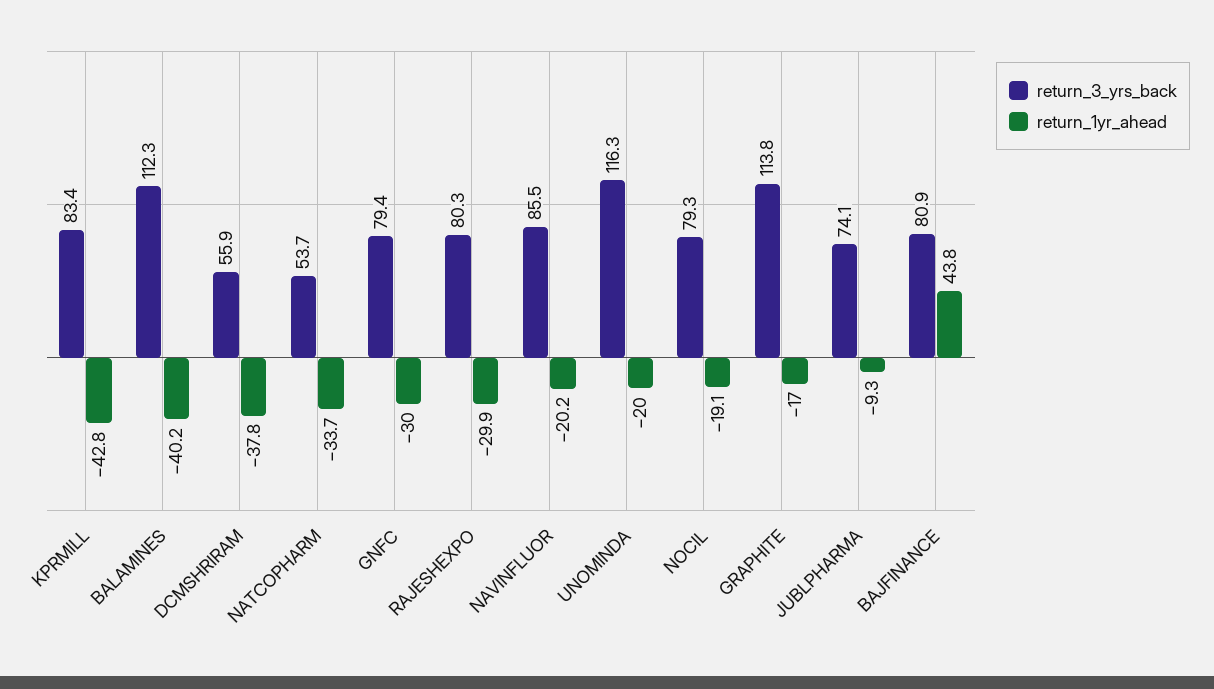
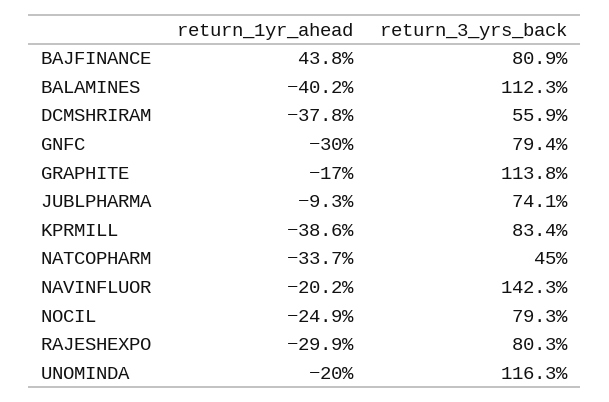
  {
    "return_3_yrs_back": {
      "KPRMILL": 83.4,
      "BALAMINES": 112.3,
      "DCMSHRIRAM": 55.9,
-     "NATCOPHARM": 53.7,
+     "NATCOPHARM": 45,
      "GNFC": 79.4,
      "RAJESHEXPO": 80.3,
-     "NAVINFLUOR": 85.5,
+     "NAVINFLUOR": 142.3,
      "UNOMINDA": 116.3,
      "NOCIL": 79.3,
      "GRAPHITE": 113.8,
      "JUBLPHARMA": 74.1,
      "BAJFINANCE": 80.9
    },
    "return_1yr_ahead": {
-     "KPRMILL": -42.8,
+     "KPRMILL": -38.6,
      "BALAMINES": -40.2,
      "DCMSHRIRAM": -37.8,
      "NATCOPHARM": -33.7,
      "GNFC": -30,
      "RAJESHEXPO": -29.9,
      "NAVINFLUOR": -20.2,
      "UNOMINDA": -20,
-     "NOCIL": -19.1,
+     "NOCIL": -24.9,
      "GRAPHITE": -17,
      "JUBLPHARMA": -9.3,
      "BAJFINANCE": 43.8
    }
  }

